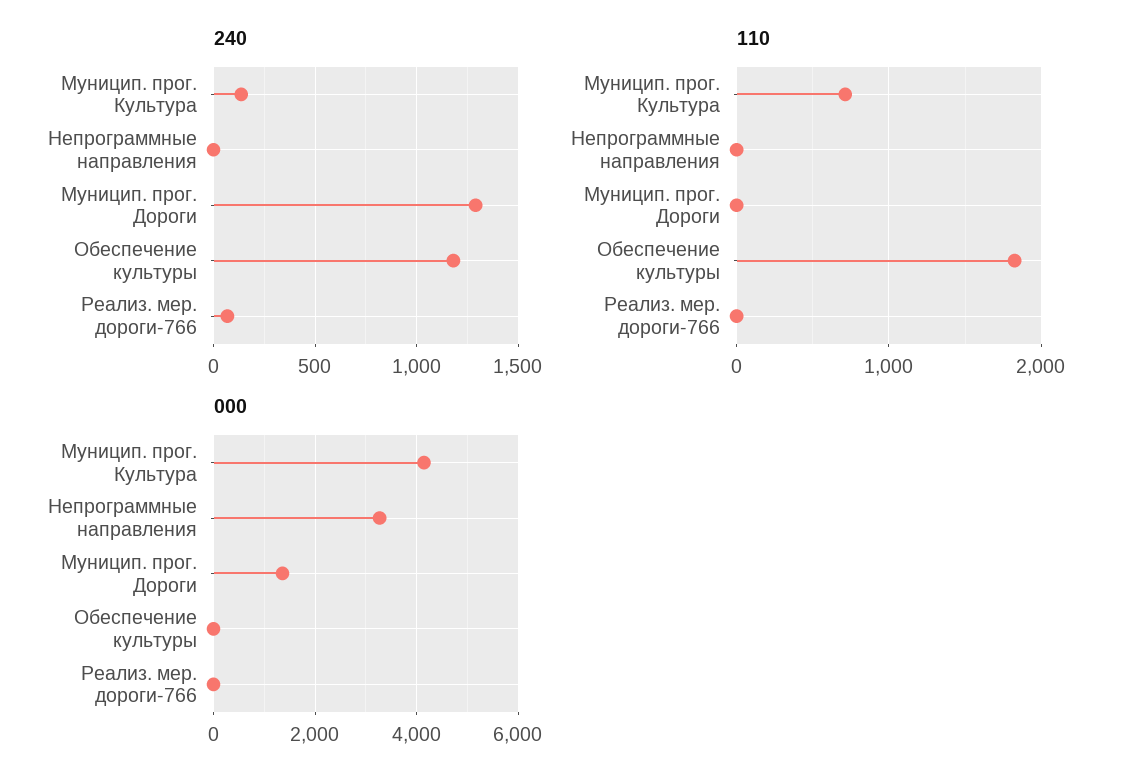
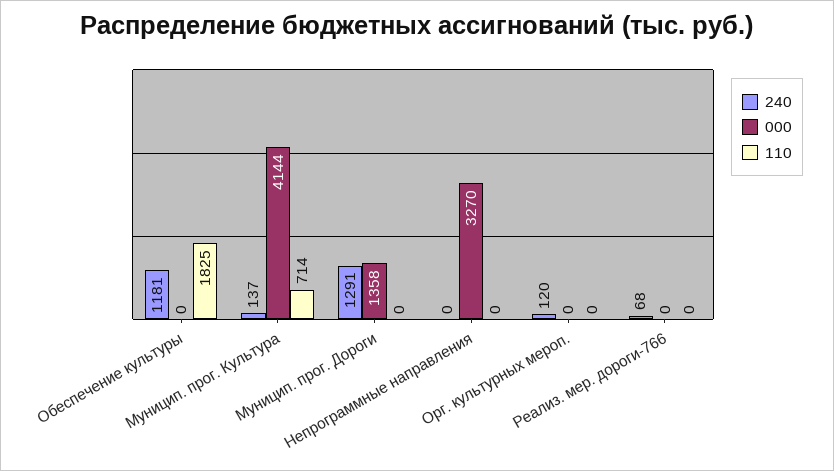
  {
    "240": {
      "Муницип. прог. Культура": 137,
      "Непрограммные направления": 0,
      "Муницип. прог. Дороги": 1291,
      "Обеспечение культуры": 1181,
-     "Реализ. мер. дороги-766": 68
+     "Реализ. мер. дороги-766": 68,
+     "Орг. культурных мероп.": 120
    },
    "110": {
      "Муницип. прог. Культура": 714,
      "Непрограммные направления": 0,
      "Муницип. прог. Дороги": 0,
      "Обеспечение культуры": 1825,
-     "Реализ. мер. дороги-766": 0
+     "Реализ. мер. дороги-766": 0,
+     "Орг. культурных мероп.": 0
    },
    "000": {
      "Муницип. прог. Культура": 4144,
      "Непрограммные направления": 3270,
      "Муницип. прог. Дороги": 1358,
      "Обеспечение культуры": 0,
-     "Реализ. мер. дороги-766": 0
+     "Реализ. мер. дороги-766": 0,
+     "Орг. культурных мероп.": 0
    }
  }

